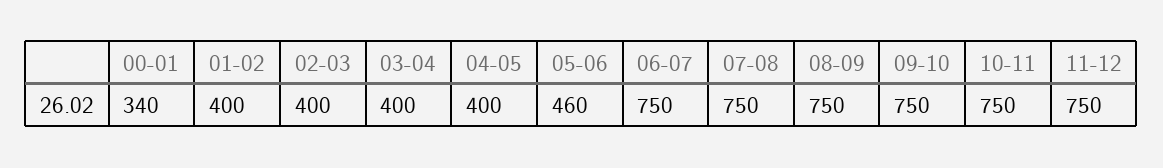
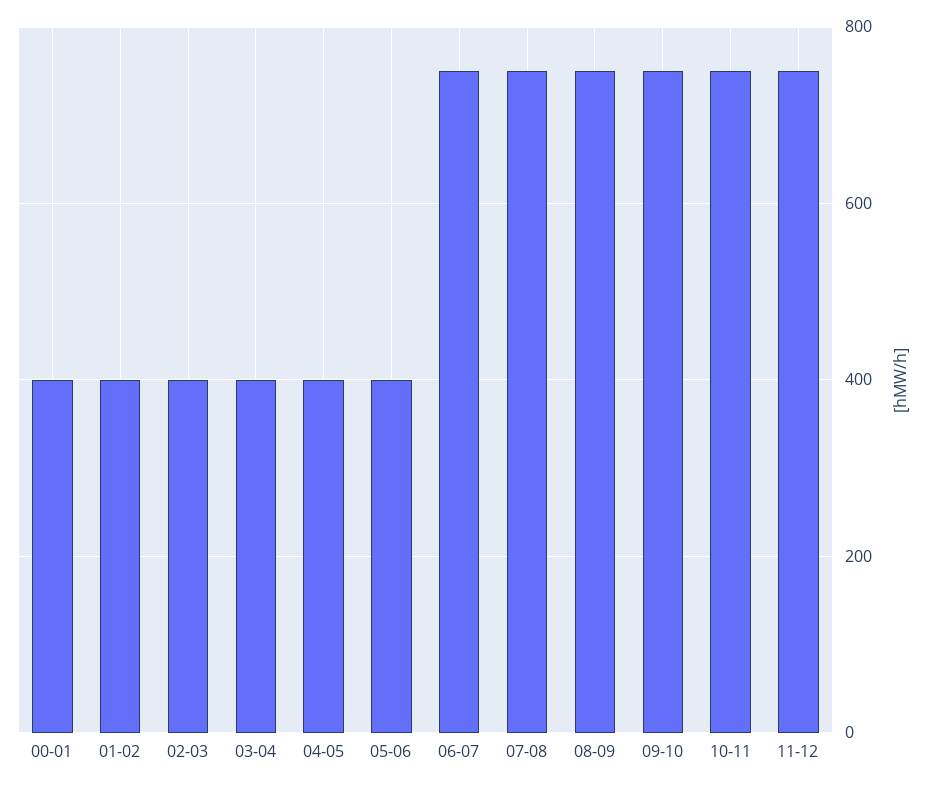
  {
-   "00-01": 340,
+   "00-01": 400,
    "01-02": 400,
    "02-03": 400,
    "03-04": 400,
    "04-05": 400,
-   "05-06": 460,
+   "05-06": 400,
    "06-07": 750,
    "07-08": 750,
    "08-09": 750,
    "09-10": 750,
    "10-11": 750,
    "11-12": 750
  }

